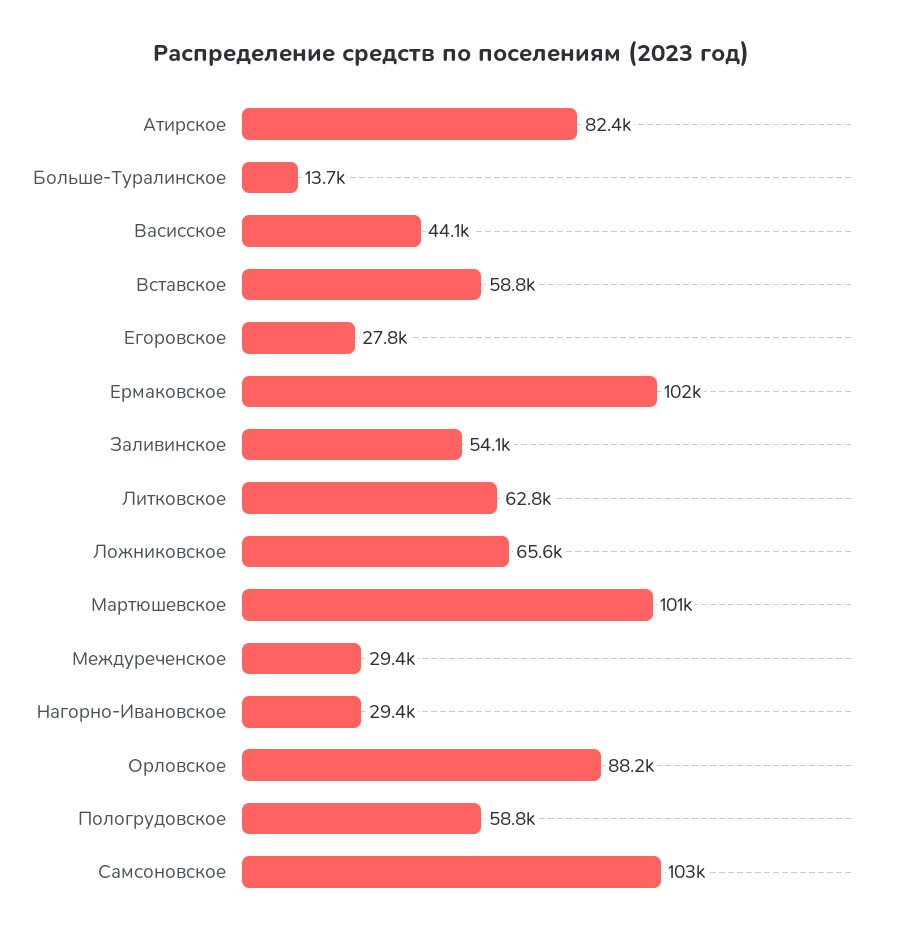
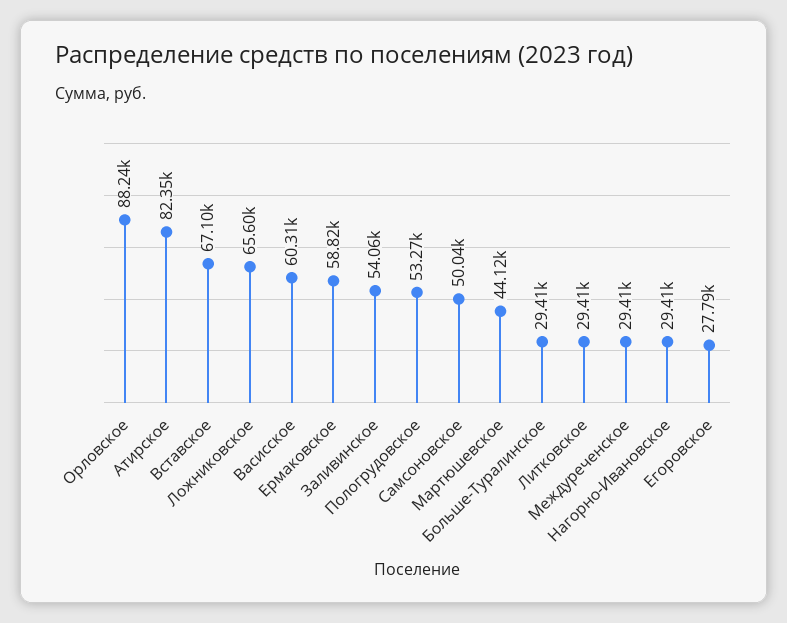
  {
    "Атирское": 82350,
-   "Больше-Туралинское": 13700,
+   "Больше-Туралинское": 29410,
-   "Васисское": 44100,
+   "Васисское": 60310,
-   "Вставское": 58800,
+   "Вставское": 67100,
    "Егоровское": 27790,
-   "Ермаковское": 102000,
+   "Ермаковское": 58820,
    "Заливинское": 54060,
-   "Литковское": 62800,
+   "Литковское": 29410,
    "Ложниковское": 65600,
-   "Мартюшевское": 101000,
+   "Мартюшевское": 44120,
    "Междуреченское": 29410,
    "Нагорно-Ивановское": 29410,
    "Орловское": 88240,
-   "Пологрудовское": 58800,
+   "Пологрудовское": 53270,
-   "Самсоновское": 103000
+   "Самсоновское": 50040
  }

